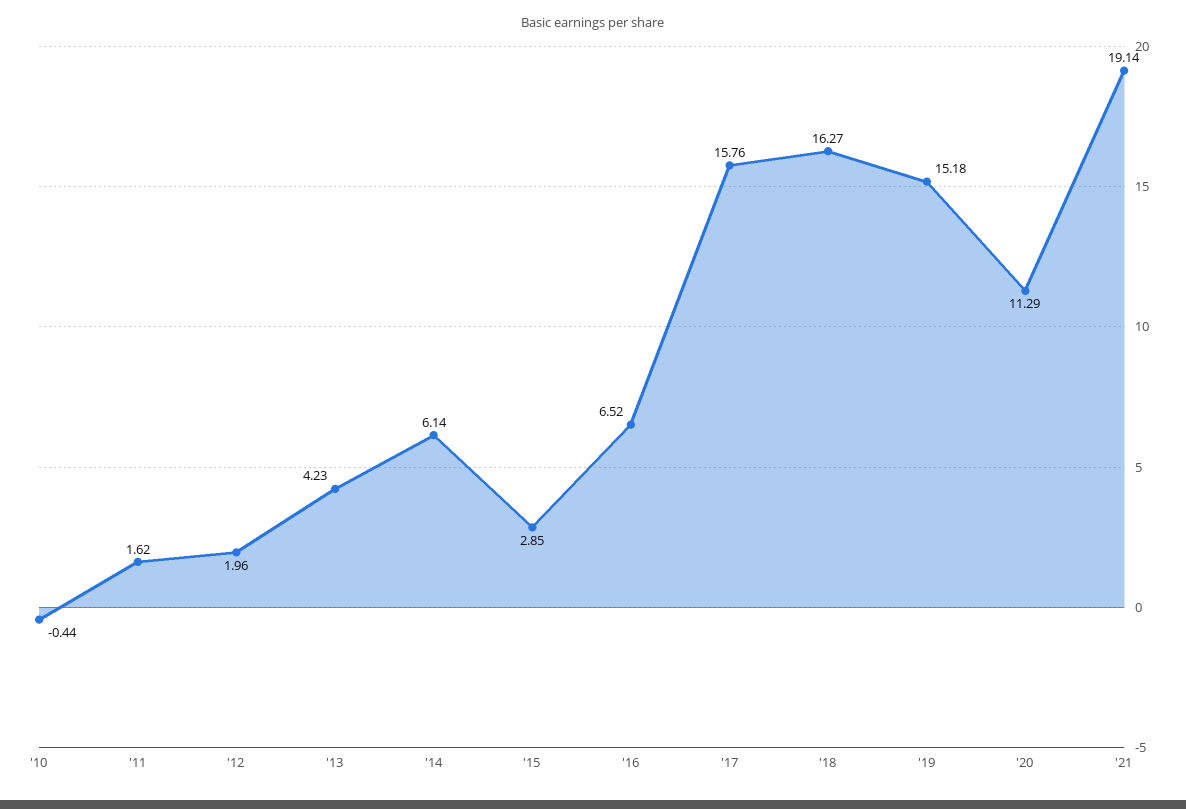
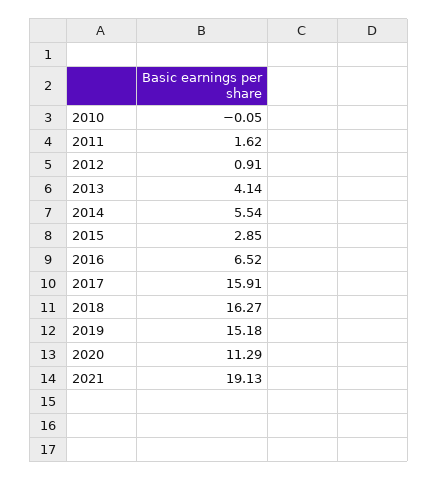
  {
-   "'10": -0.44,
+   "'10": -0.05,
    "'11": 1.62,
-   "'12": 1.96,
+   "'12": 0.91,
-   "'13": 4.23,
+   "'13": 4.14,
-   "'14": 6.14,
+   "'14": 5.54,
    "'15": 2.85,
    "'16": 6.52,
-   "'17": 15.76,
+   "'17": 15.91,
    "'18": 16.27,
    "'19": 15.18,
    "'20": 11.29,
-   "'21": 19.14
+   "'21": 19.13
  }

